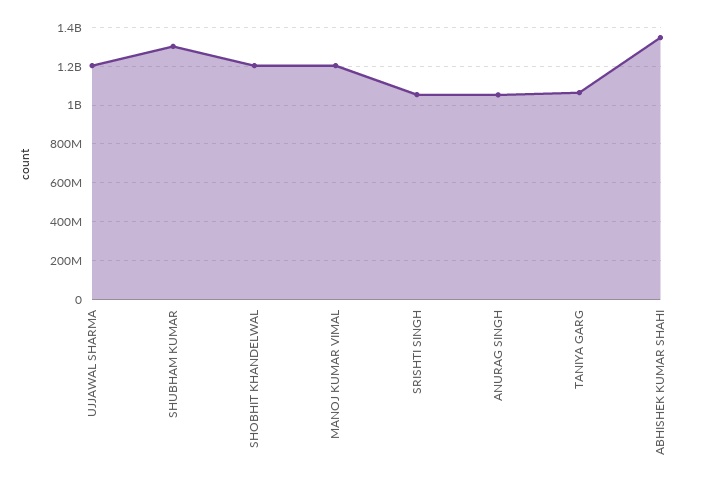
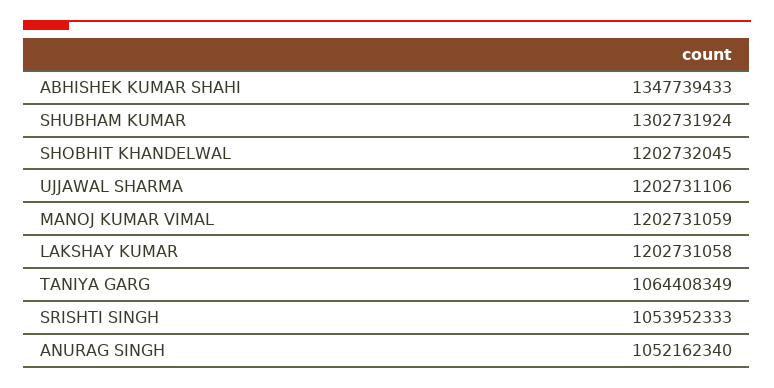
  {
    "UJJAWAL SHARMA": 1202731106,
    "SHUBHAM KUMAR": 1302731924,
    "SHOBHIT KHANDELWAL": 1202732045,
    "MANOJ KUMAR VIMAL": 1202731059,
    "SRISHTI SINGH": 1053952333,
    "ANURAG SINGH": 1052162340,
    "TANIYA GARG": 1064408349,
-   "ABHISHEK KUMAR SHAHI": 1347739433
+   "ABHISHEK KUMAR SHAHI": 1347739433,
+   "LAKSHAY KUMAR": 1202731058
  }

